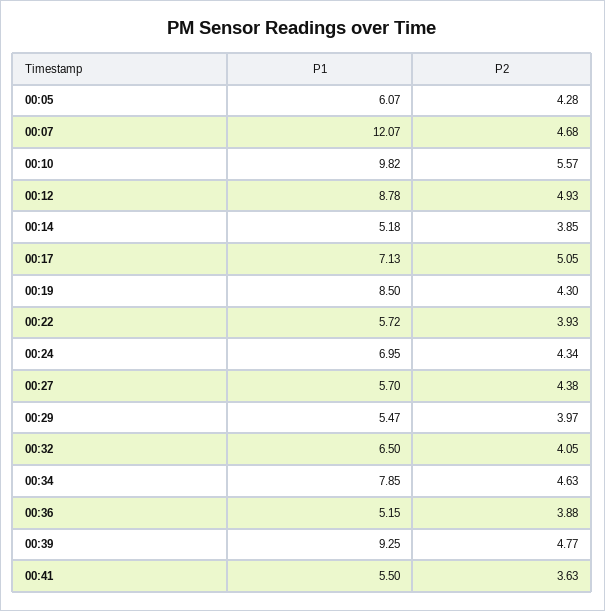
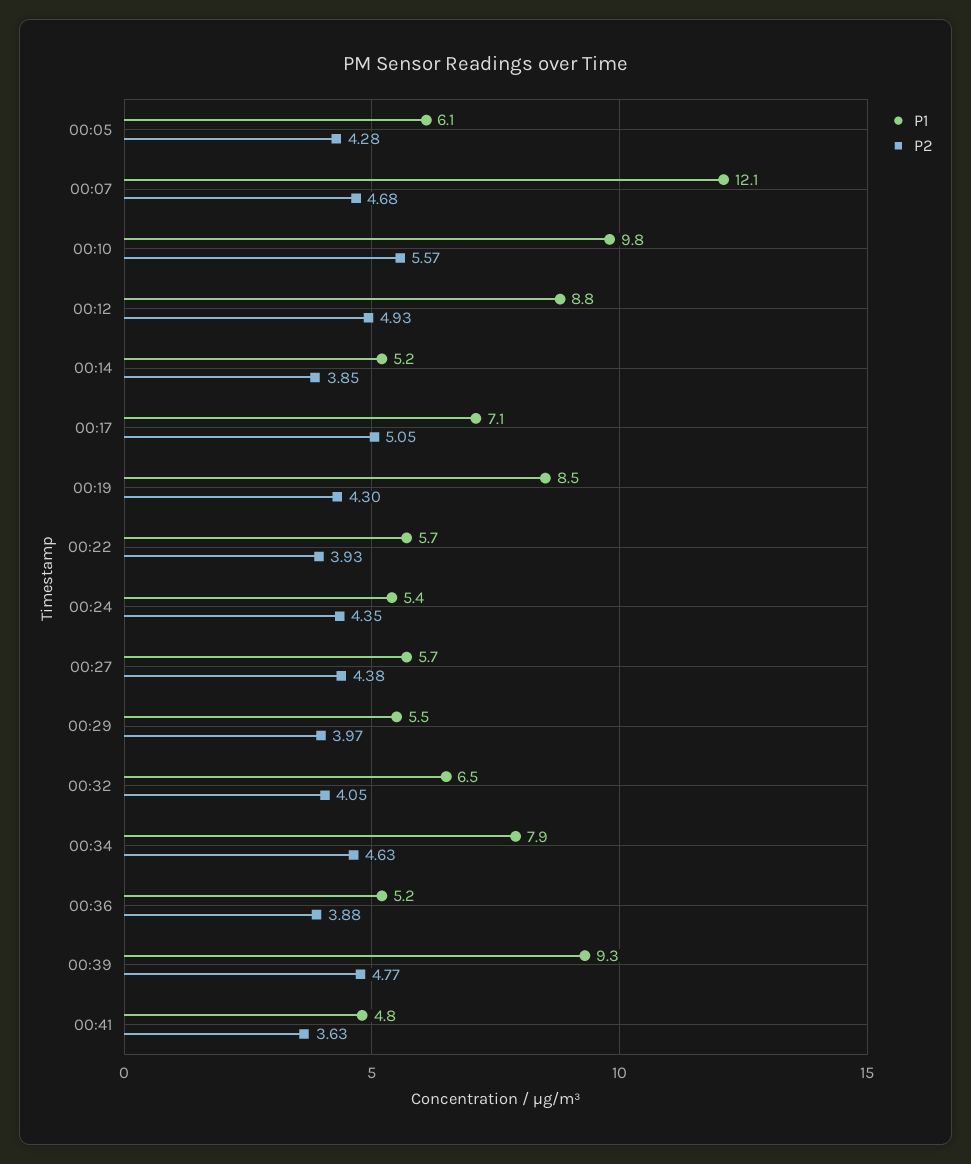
  {
    "P1": {
      "00:05": 6.07,
      "00:07": 12.07,
      "00:10": 9.82,
      "00:12": 8.78,
      "00:14": 5.18,
      "00:17": 7.13,
      "00:19": 8.5,
      "00:22": 5.72,
-     "00:24": 6.95,
+     "00:24": 5.4,
      "00:27": 5.7,
      "00:29": 5.47,
      "00:32": 6.5,
      "00:34": 7.85,
      "00:36": 5.15,
      "00:39": 9.25,
-     "00:41": 5.5
+     "00:41": 4.8
    },
    "P2": {
      "00:05": 4.28,
      "00:07": 4.68,
      "00:10": 5.57,
      "00:12": 4.93,
      "00:14": 3.85,
      "00:17": 5.05,
      "00:19": 4.3,
      "00:22": 3.93,
-     "00:24": 4.34,
+     "00:24": 4.35,
      "00:27": 4.38,
      "00:29": 3.97,
      "00:32": 4.05,
      "00:34": 4.63,
      "00:36": 3.88,
      "00:39": 4.77,
      "00:41": 3.63
    }
  }

